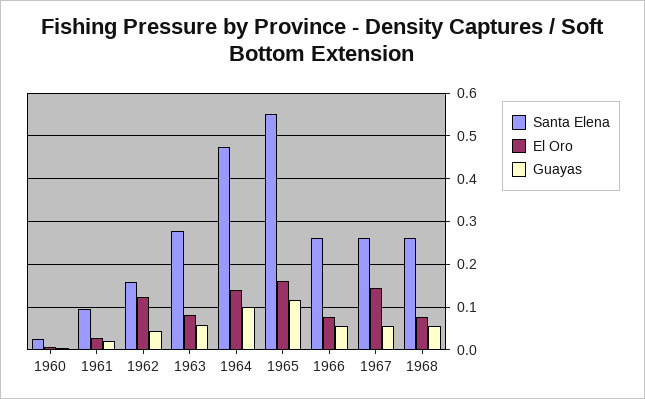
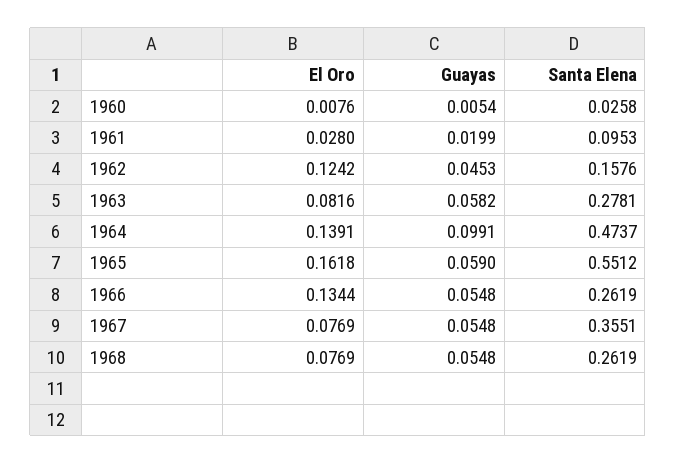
  {
    "Santa Elena": {
      "1960": 0.0258,
      "1961": 0.0953,
      "1962": 0.1576,
      "1963": 0.2781,
      "1964": 0.4737,
      "1965": 0.5512,
      "1966": 0.2619,
-     "1967": 0.26,
+     "1967": 0.3551,
      "1968": 0.2619
    },
    "El Oro": {
      "1960": 0.0076,
      "1961": 0.028,
      "1962": 0.1242,
      "1963": 0.0816,
      "1964": 0.1391,
      "1965": 0.1618,
-     "1966": 0.08,
+     "1966": 0.1344,
-     "1967": 0.14,
+     "1967": 0.0769,
      "1968": 0.0769
    },
    "Guayas": {
      "1960": 0.0054,
      "1961": 0.0199,
      "1962": 0.0453,
      "1963": 0.0582,
      "1964": 0.0991,
-     "1965": 0.12,
+     "1965": 0.059,
      "1966": 0.0548,
      "1967": 0.0548,
      "1968": 0.0548
    }
  }

